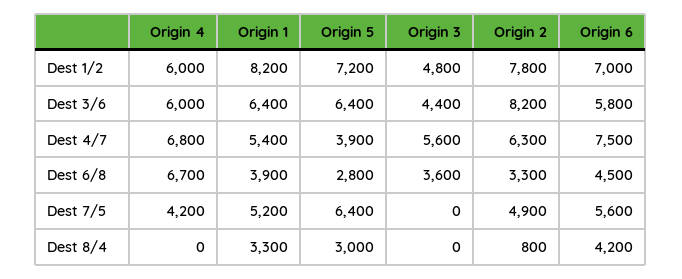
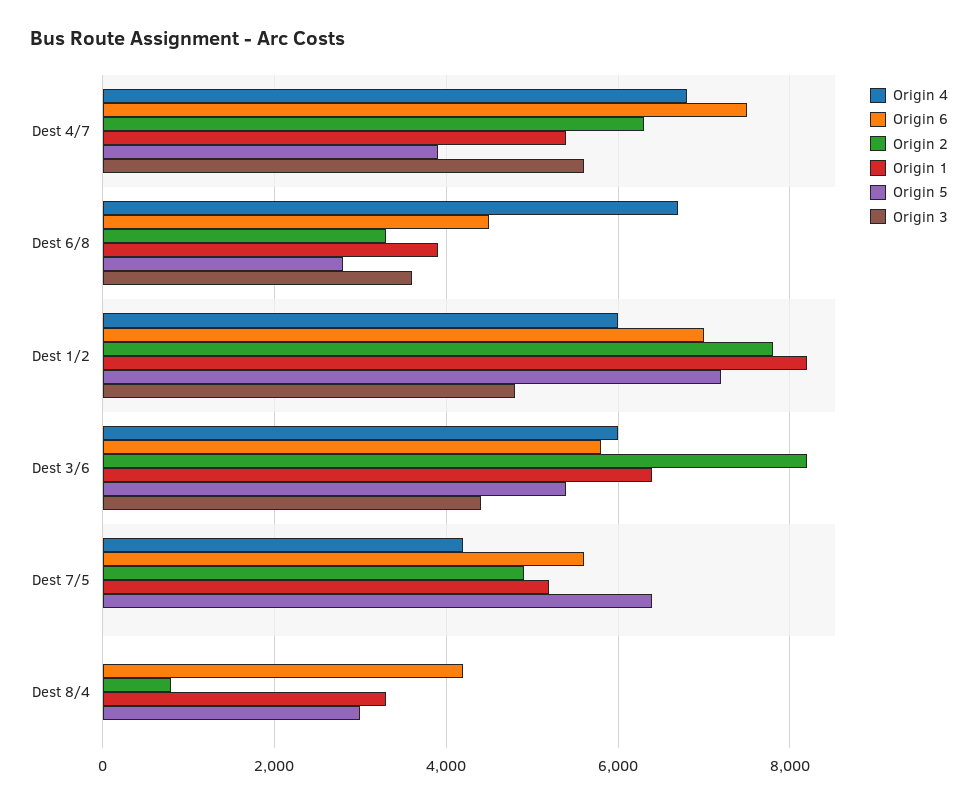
  {
    "Origin 4": {
      "Dest 1/2": 6000,
      "Dest 3/6": 6000,
      "Dest 4/7": 6800,
      "Dest 6/8": 6700,
      "Dest 7/5": 4200,
      "Dest 8/4": 0
    },
    "Origin 1": {
      "Dest 1/2": 8200,
      "Dest 3/6": 6400,
      "Dest 4/7": 5400,
      "Dest 6/8": 3900,
      "Dest 7/5": 5200,
      "Dest 8/4": 3300
    },
    "Origin 5": {
      "Dest 1/2": 7200,
-     "Dest 3/6": 6400,
+     "Dest 3/6": 5400,
      "Dest 4/7": 3900,
      "Dest 6/8": 2800,
      "Dest 7/5": 6400,
      "Dest 8/4": 3000
    },
    "Origin 3": {
      "Dest 1/2": 4800,
      "Dest 3/6": 4400,
      "Dest 4/7": 5600,
      "Dest 6/8": 3600,
      "Dest 7/5": 0,
      "Dest 8/4": 0
    },
    "Origin 2": {
      "Dest 1/2": 7800,
      "Dest 3/6": 8200,
      "Dest 4/7": 6300,
      "Dest 6/8": 3300,
      "Dest 7/5": 4900,
      "Dest 8/4": 800
    },
    "Origin 6": {
      "Dest 1/2": 7000,
      "Dest 3/6": 5800,
      "Dest 4/7": 7500,
      "Dest 6/8": 4500,
      "Dest 7/5": 5600,
      "Dest 8/4": 4200
    }
  }

